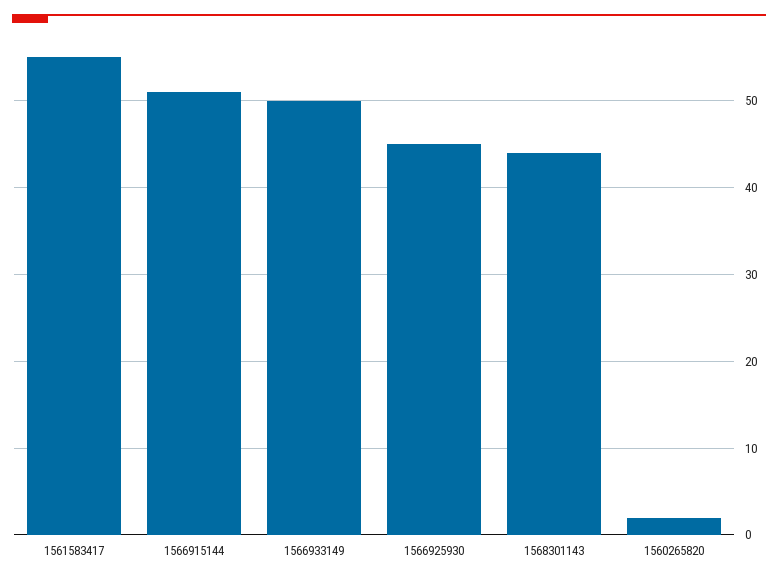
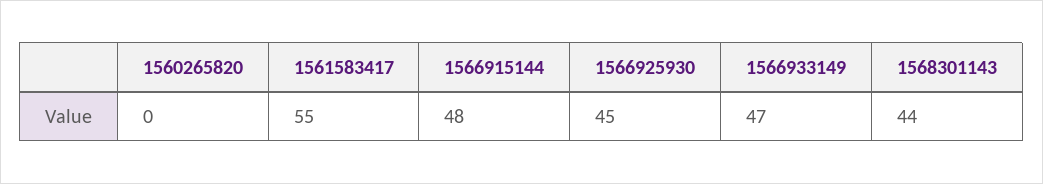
  {
    "1561583417": 55,
-   "1566915144": 51,
+   "1566915144": 48,
-   "1566933149": 50,
+   "1566933149": 47,
    "1566925930": 45,
    "1568301143": 44,
-   "1560265820": 2
+   "1560265820": 0
  }

